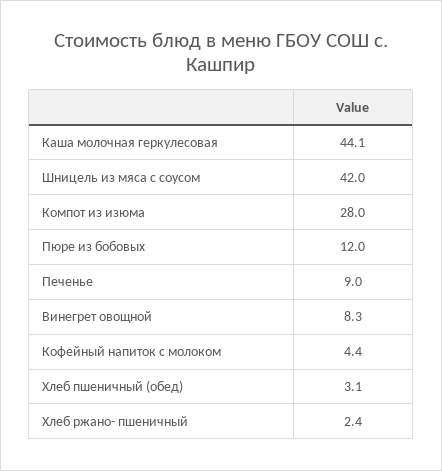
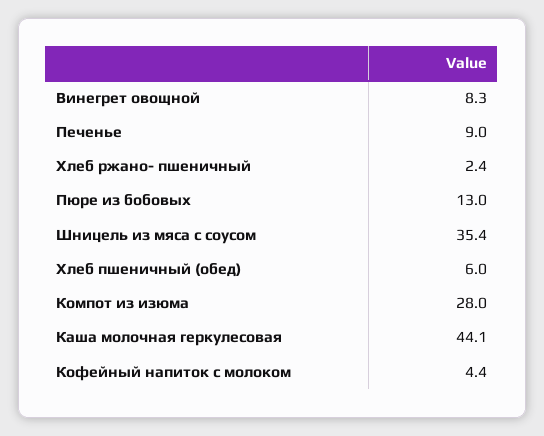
  {
    "Каша молочная геркулесовая": 44.1,
-   "Шницель из мяса с соусом": 42,
+   "Шницель из мяса с соусом": 35.4,
    "Компот из изюма": 28,
-   "Пюре из бобовых": 12,
+   "Пюре из бобовых": 13,
    "Печенье": 9,
    "Винегрет овощной": 8.3,
    "Кофейный напиток с молоком": 4.4,
-   "Хлеб пшеничный (обед)": 3.1,
+   "Хлеб пшеничный (обед)": 6,
    "Хлеб ржано- пшеничный": 2.4
  }

